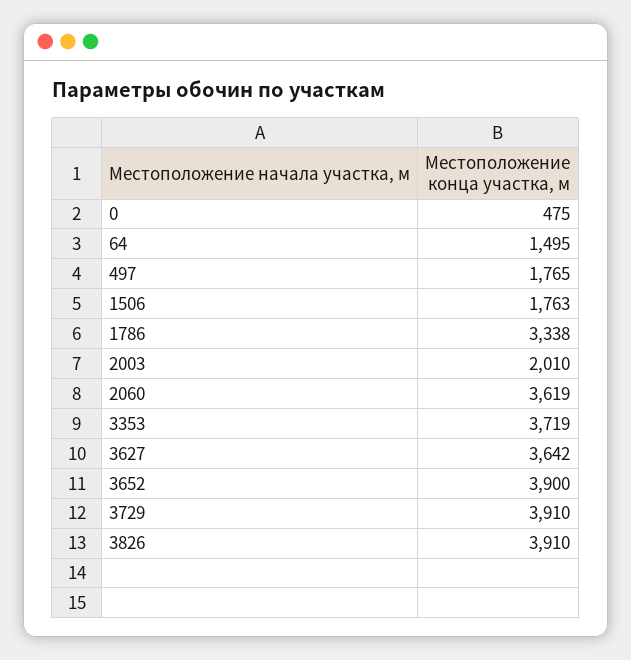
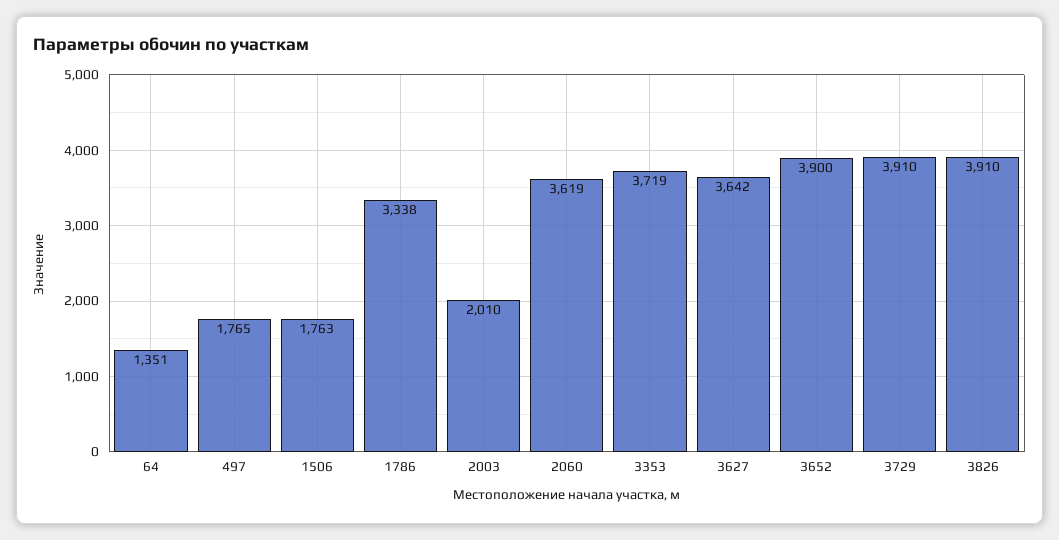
  {
-   "0": 475,
-   "64": 1495,
+   "64": 1351,
    "497": 1765,
    "1506": 1763,
    "1786": 3338,
    "2003": 2010,
    "2060": 3619,
    "3353": 3719,
    "3627": 3642,
    "3652": 3900,
    "3729": 3910,
    "3826": 3910
  }

